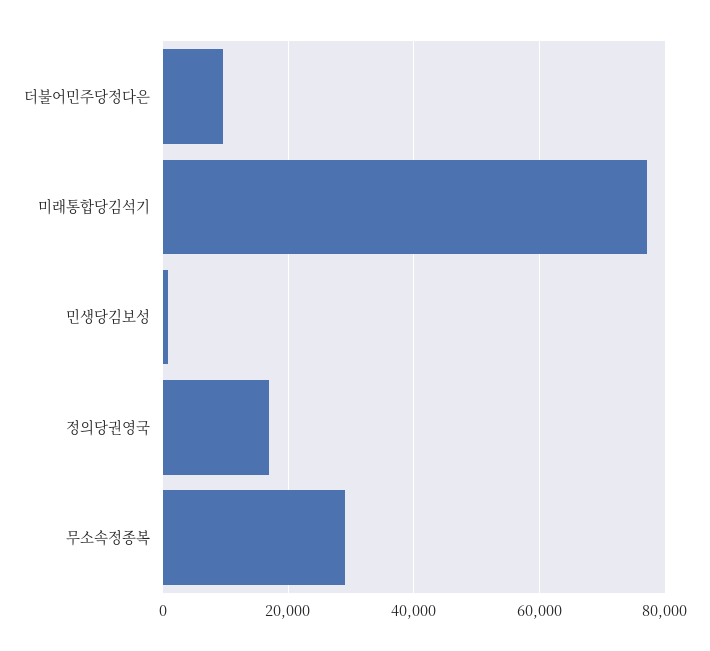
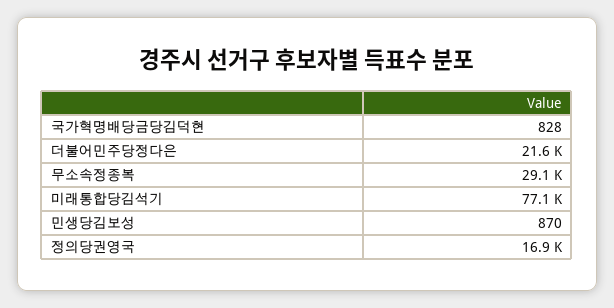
  {
-   "더불어민주당정다은": 10000,
+   "더불어민주당정다은": 21600,
    "미래통합당김석기": 77100,
    "민생당김보성": 870,
    "정의당권영국": 16900,
-   "무소속정종복": 29100
+   "무소속정종복": 29100,
+   "국가혁명배당금당김덕현": 828
  }

